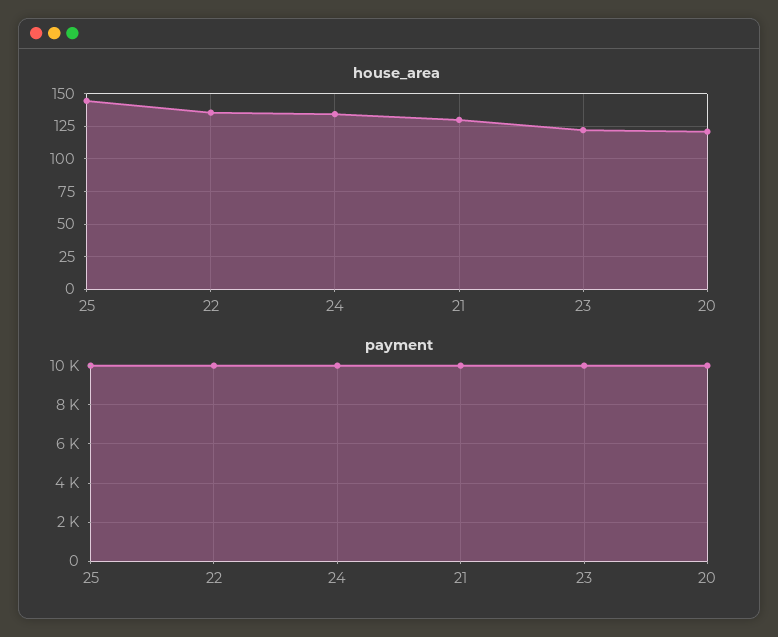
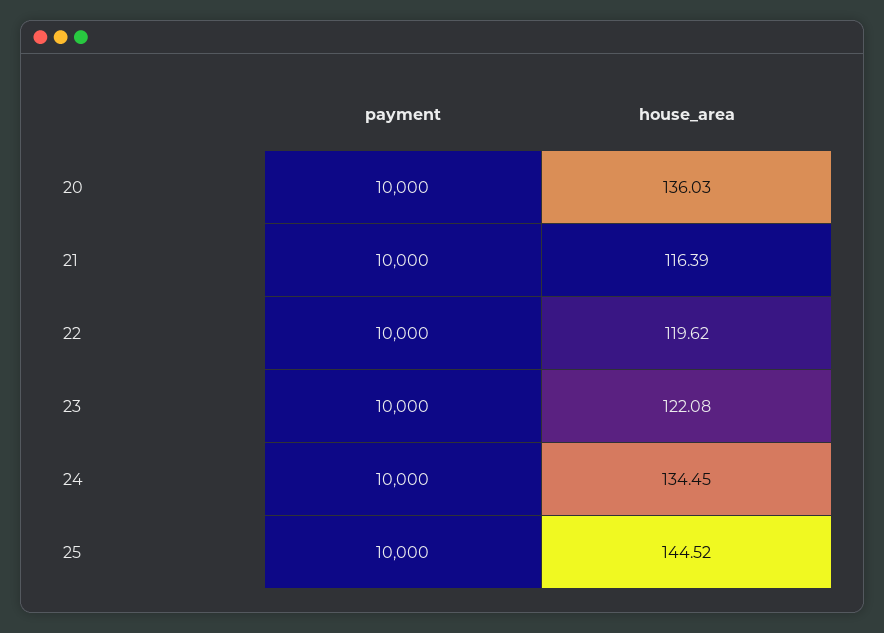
  {
    "house_area": {
      "25": 144.52,
-     "22": 135,
+     "22": 119.62,
      "24": 134.45,
-     "21": 130,
+     "21": 116.39,
      "23": 122.08,
-     "20": 120
+     "20": 136.03
    },
    "payment": {
      "25": 10000,
      "22": 10000,
      "24": 10000,
      "21": 10000,
      "23": 10000,
      "20": 10000
    }
  }

